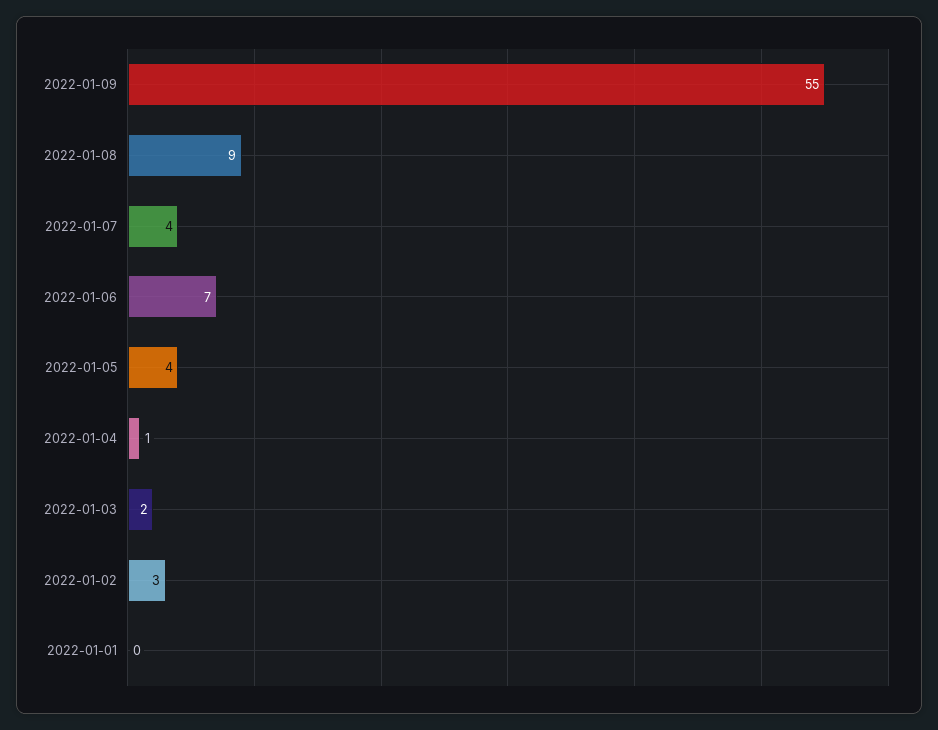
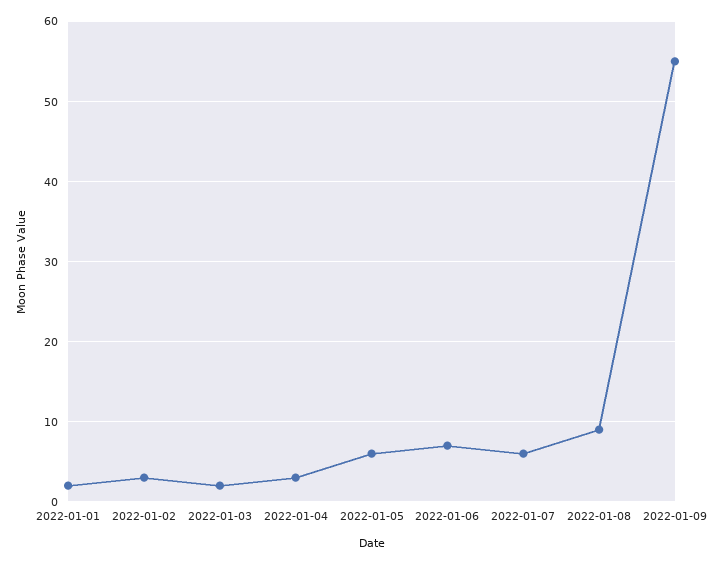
  {
    "2022-01-09": 55,
    "2022-01-08": 9,
-   "2022-01-07": 4,
+   "2022-01-07": 6,
    "2022-01-06": 7,
-   "2022-01-05": 4,
+   "2022-01-05": 6,
-   "2022-01-04": 1,
+   "2022-01-04": 3,
    "2022-01-03": 2,
    "2022-01-02": 3,
-   "2022-01-01": 0
+   "2022-01-01": 2
  }

